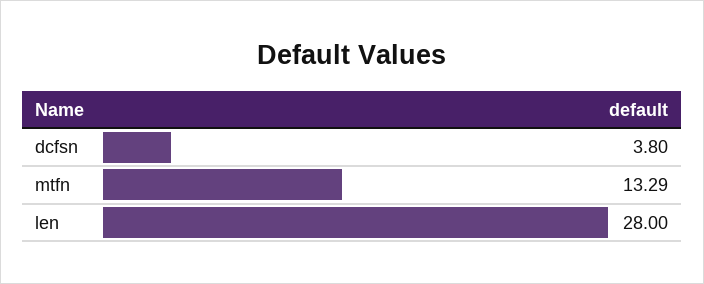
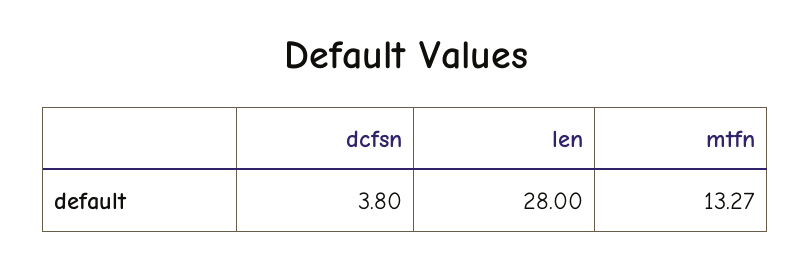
  {
    "dcfsn": 3.8,
-   "mtfn": 13.29,
+   "mtfn": 13.27,
    "len": 28
  }

